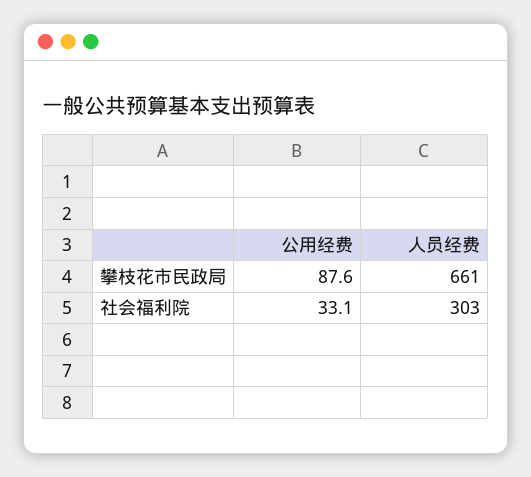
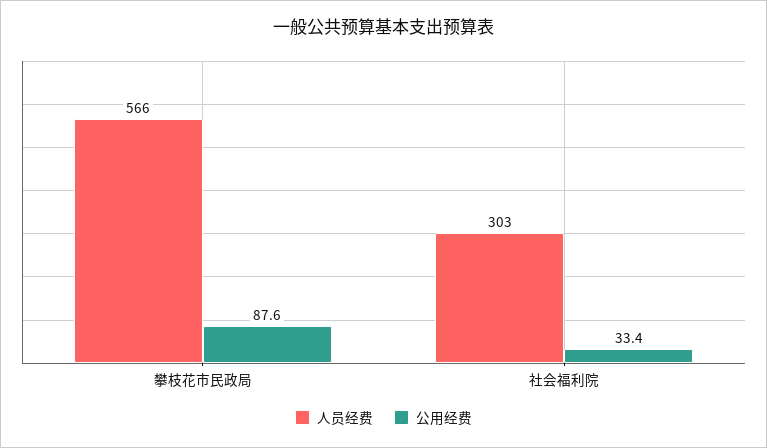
  {
    "公用经费": {
      "攀枝花市民政局": 87.6,
-     "社会福利院": 33.1
+     "社会福利院": 33.4
    },
    "人员经费": {
-     "攀枝花市民政局": 661,
+     "攀枝花市民政局": 566,
      "社会福利院": 303
    }
  }

